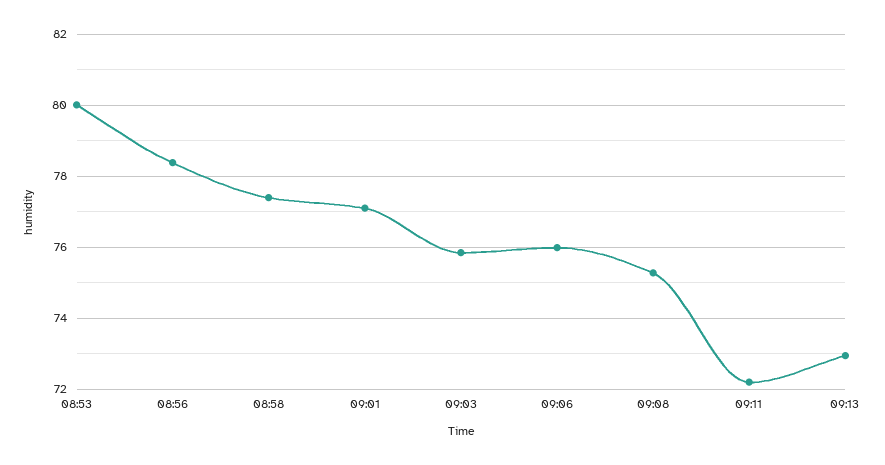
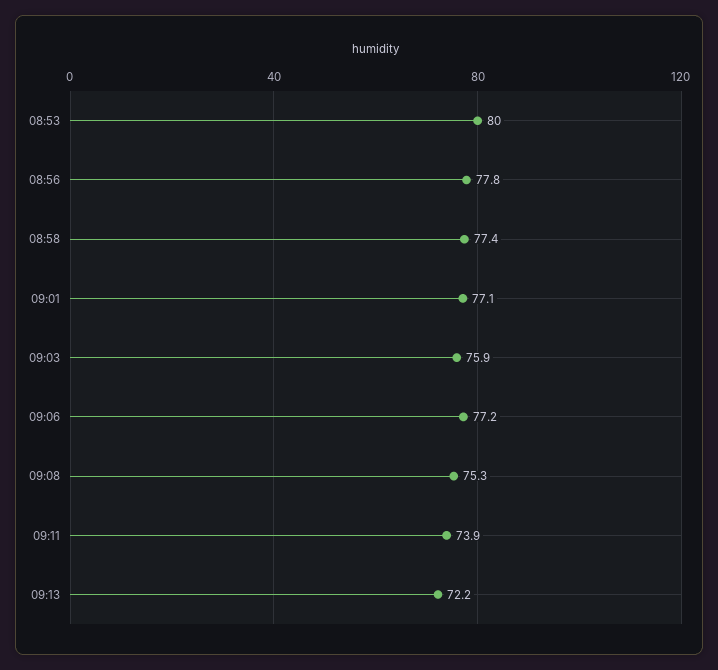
  {
    "08:53": 80,
-   "08:56": 78.4,
+   "08:56": 77.8,
    "08:58": 77.4,
    "09:01": 77.1,
    "09:03": 75.9,
-   "09:06": 76,
+   "09:06": 77.2,
    "09:08": 75.3,
-   "09:11": 72.2,
+   "09:11": 73.9,
-   "09:13": 73
+   "09:13": 72.2
  }

